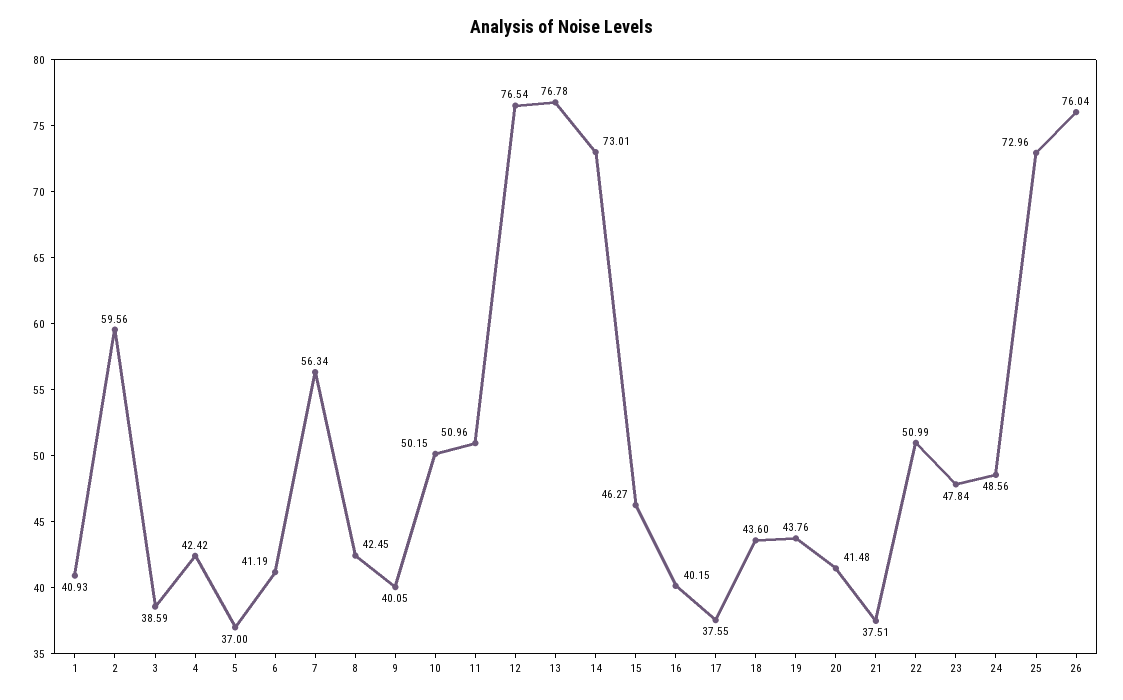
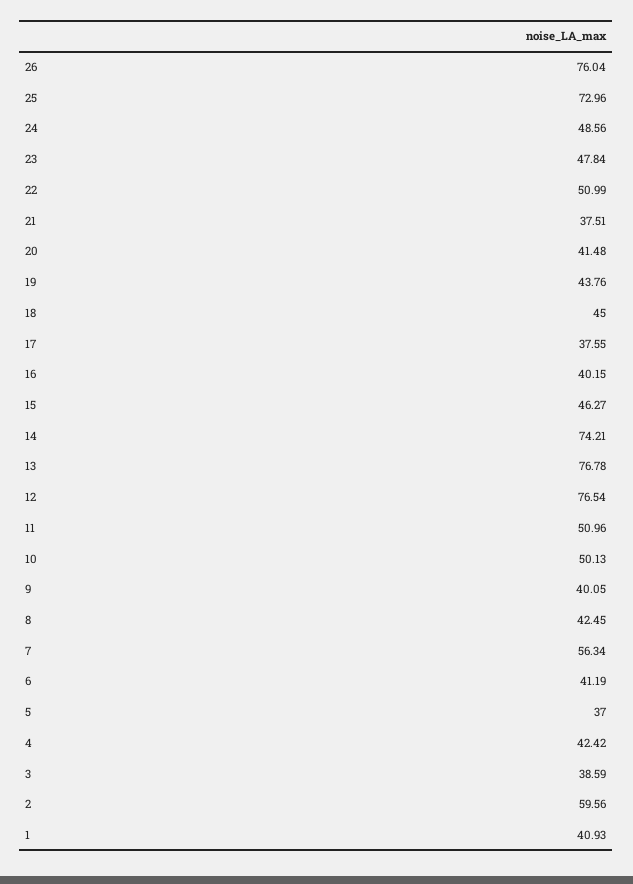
  {
    "1": 40.93,
    "2": 59.56,
    "3": 38.59,
    "4": 42.42,
    "5": 37,
    "6": 41.19,
    "7": 56.34,
    "8": 42.45,
    "9": 40.05,
-   "10": 50.15,
+   "10": 50.13,
    "11": 50.96,
    "12": 76.54,
    "13": 76.78,
-   "14": 73.01,
+   "14": 74.21,
    "15": 46.27,
    "16": 40.15,
    "17": 37.55,
-   "18": 43.6,
+   "18": 45,
    "19": 43.76,
    "20": 41.48,
    "21": 37.51,
    "22": 50.99,
    "23": 47.84,
    "24": 48.56,
    "25": 72.96,
    "26": 76.04
  }

